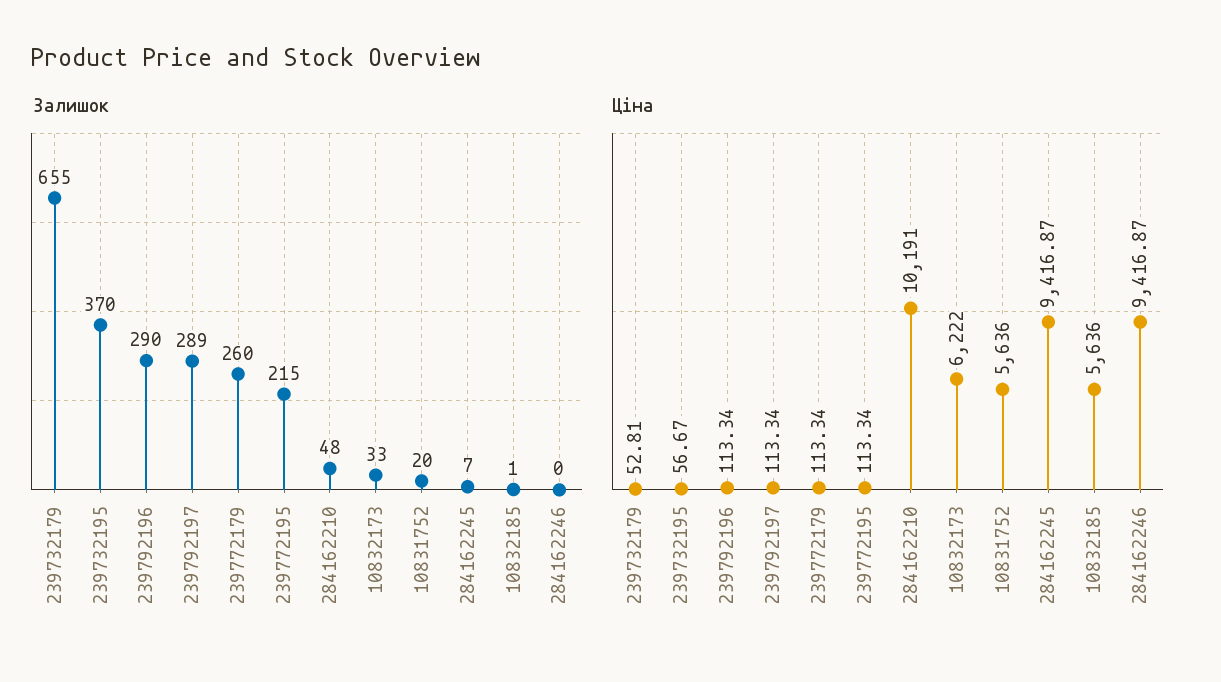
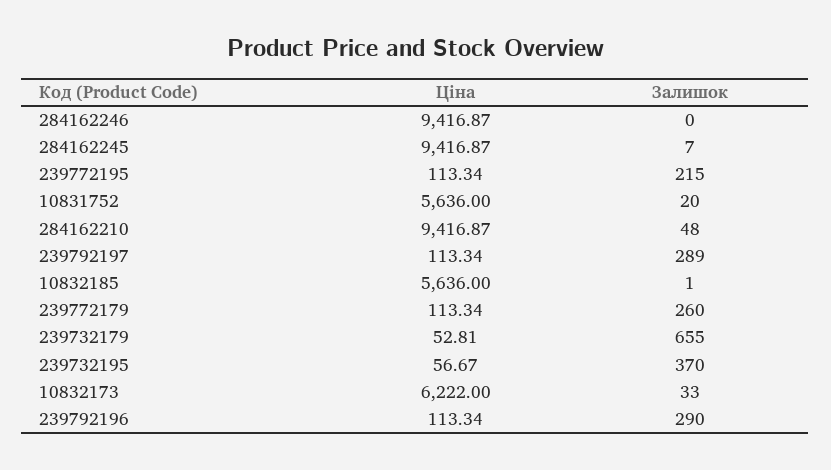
  {
    "Залишок": {
      "239732179": 655,
      "239732195": 370,
      "239792196": 290,
      "239792197": 289,
      "239772179": 260,
      "239772195": 215,
      "284162210": 48,
      "10832173": 33,
      "10831752": 20,
      "284162245": 7,
      "10832185": 1,
      "284162246": 0
    },
    "Ціна": {
      "239732179": 52.81,
      "239732195": 56.67,
      "239792196": 113.34,
      "239792197": 113.34,
      "239772179": 113.34,
      "239772195": 113.34,
-     "284162210": 10191,
+     "284162210": 9416.87,
      "10832173": 6222,
      "10831752": 5636,
      "284162245": 9416.87,
      "10832185": 5636,
      "284162246": 9416.87
    }
  }

